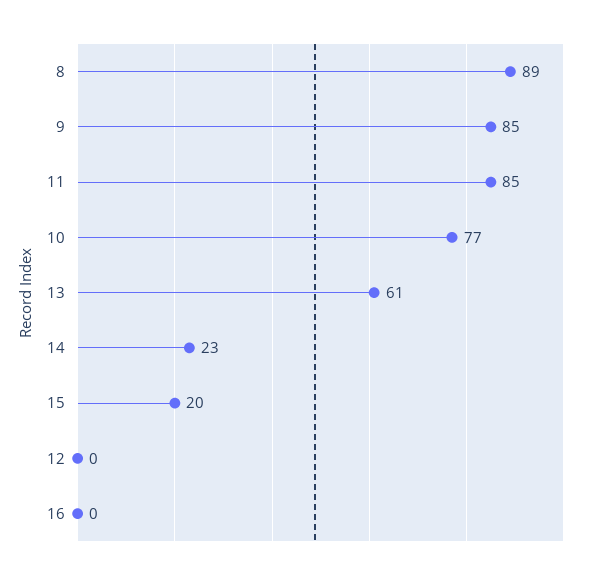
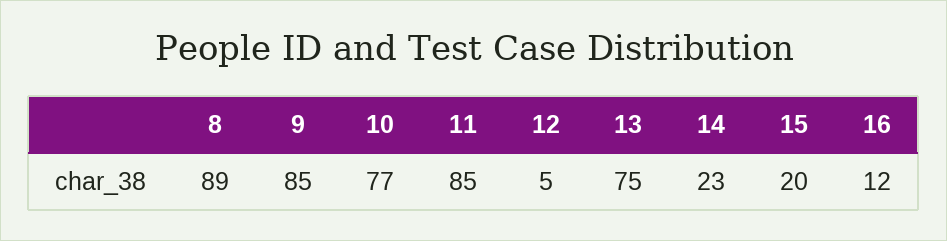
  {
    "8": 89,
    "9": 85,
    "11": 85,
    "10": 77,
-   "13": 61,
+   "13": 75,
    "14": 23,
    "15": 20,
-   "12": 0,
+   "12": 5,
-   "16": 0
+   "16": 12
  }

